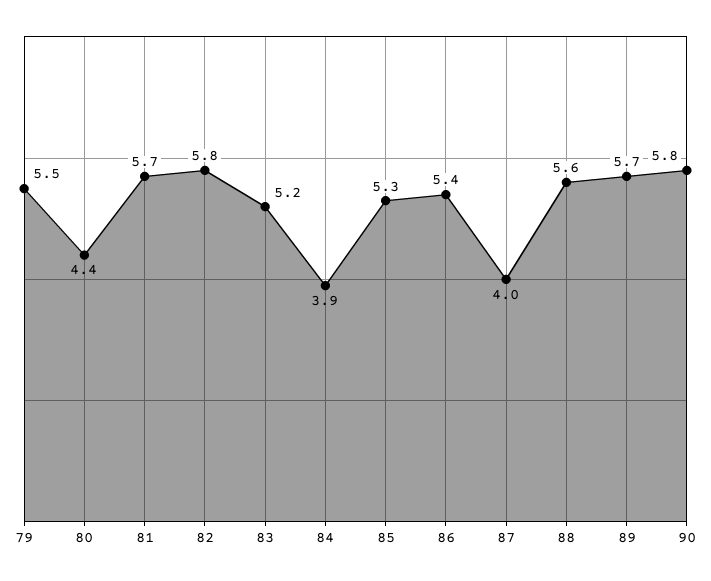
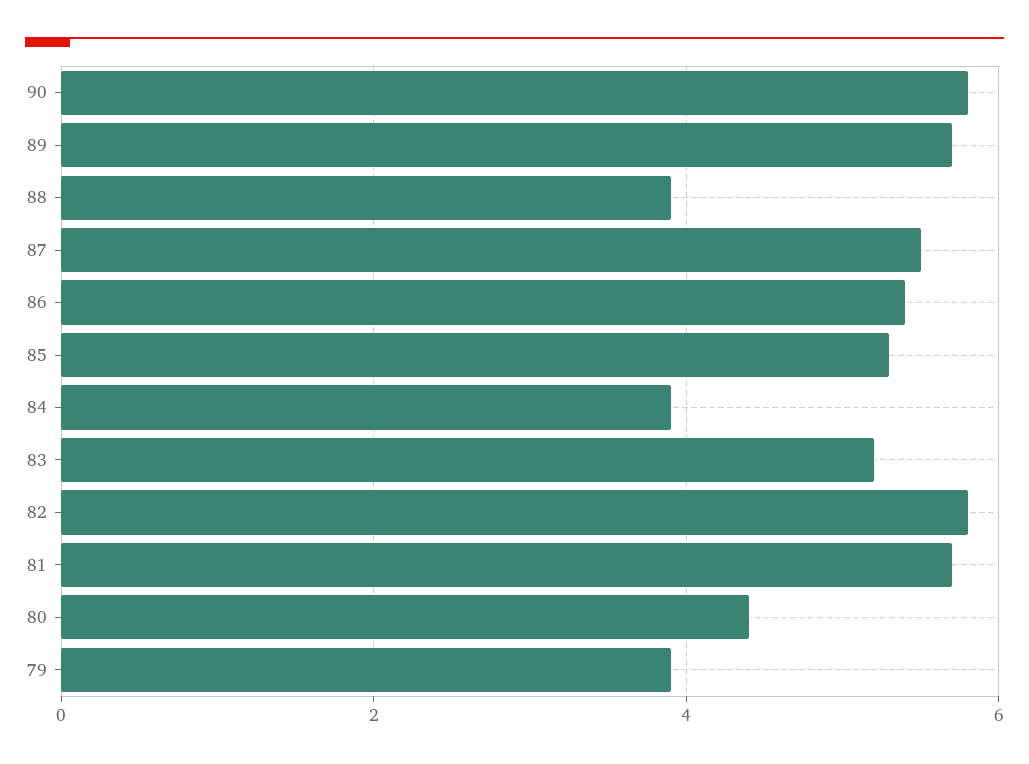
  {
-   "79": 5.5,
+   "79": 4,
    "80": 4.4,
    "81": 5.7,
    "82": 5.8,
    "83": 5.2,
    "84": 3.9,
    "85": 5.3,
    "86": 5.4,
-   "87": 4,
+   "87": 5.5,
-   "88": 5.6,
+   "88": 4,
    "89": 5.7,
    "90": 5.8
  }

